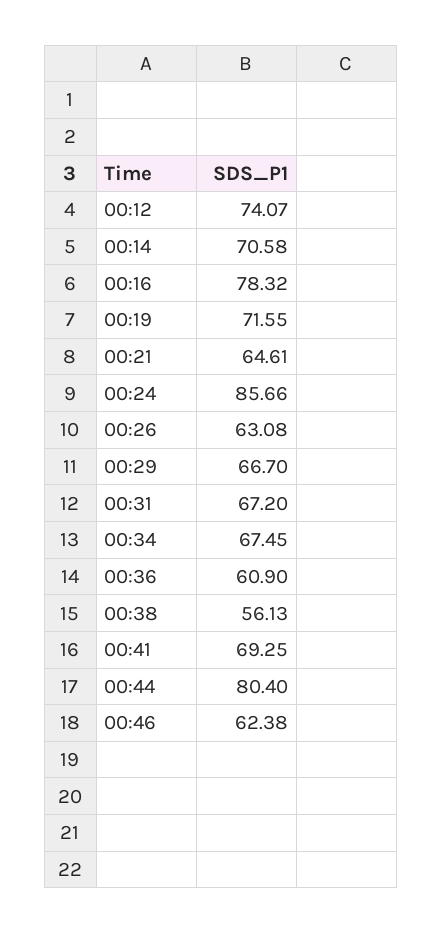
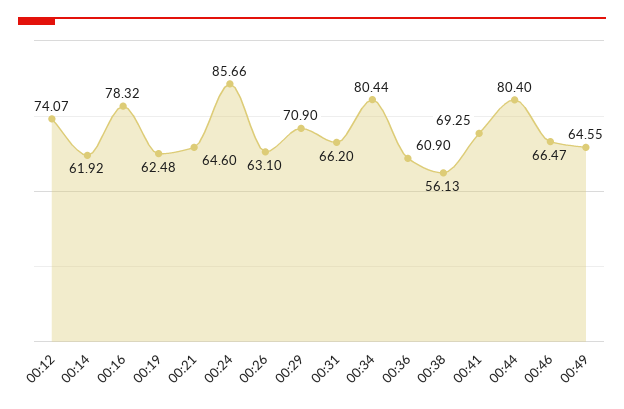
  {
    "00:12": 74.07,
-   "00:14": 70.58,
+   "00:14": 61.92,
    "00:16": 78.32,
-   "00:19": 71.55,
+   "00:19": 62.48,
-   "00:21": 64.61,
+   "00:21": 64.6,
    "00:24": 85.66,
-   "00:26": 63.08,
+   "00:26": 63.1,
-   "00:29": 66.7,
+   "00:29": 70.9,
-   "00:31": 67.2,
+   "00:31": 66.2,
-   "00:34": 67.45,
+   "00:34": 80.44,
    "00:36": 60.9,
    "00:38": 56.13,
    "00:41": 69.25,
    "00:44": 80.4,
-   "00:46": 62.38
+   "00:46": 66.47,
+   "00:49": 64.55
  }

